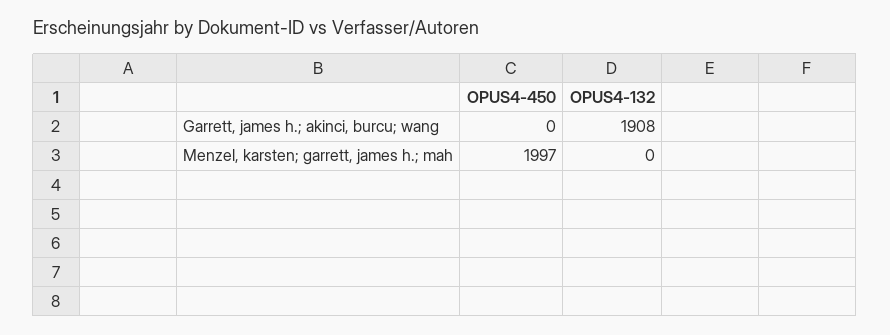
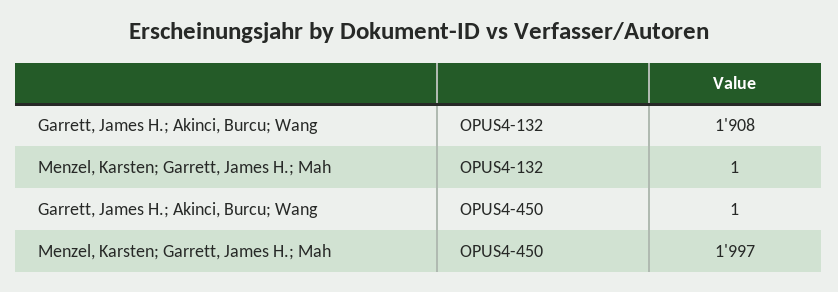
  {
    "OPUS4-450": {
-     "Garrett, james h.; akinci, burcu; wang": 0,
+     "Garrett, james h.; akinci, burcu; wang": 1,
      "Menzel, karsten; garrett, james h.; mah": 1997
    },
    "OPUS4-132": {
      "Garrett, james h.; akinci, burcu; wang": 1908,
-     "Menzel, karsten; garrett, james h.; mah": 0
+     "Menzel, karsten; garrett, james h.; mah": 1
    }
  }

